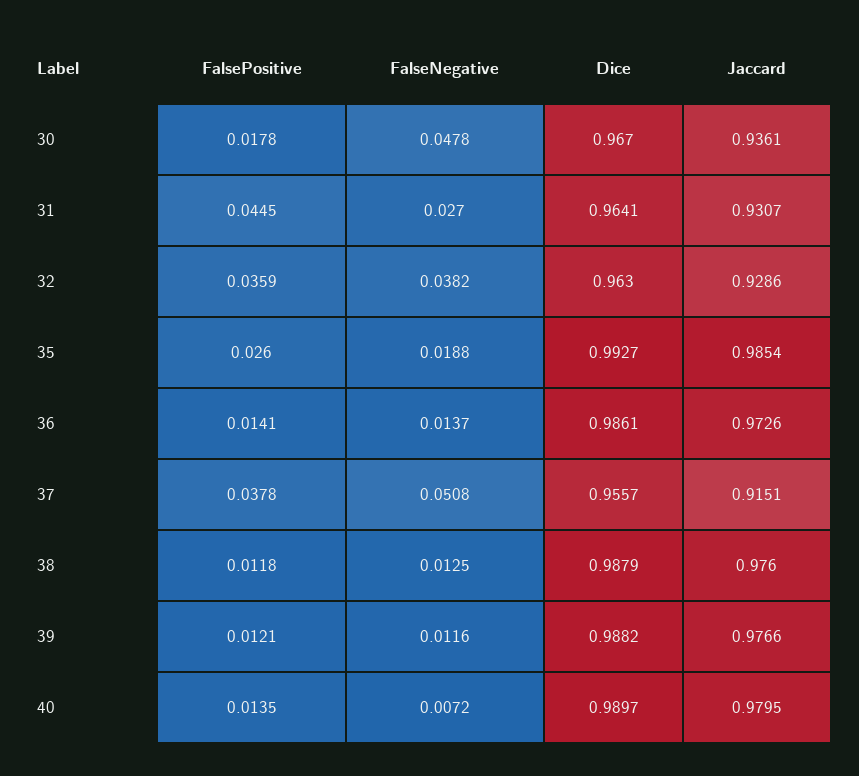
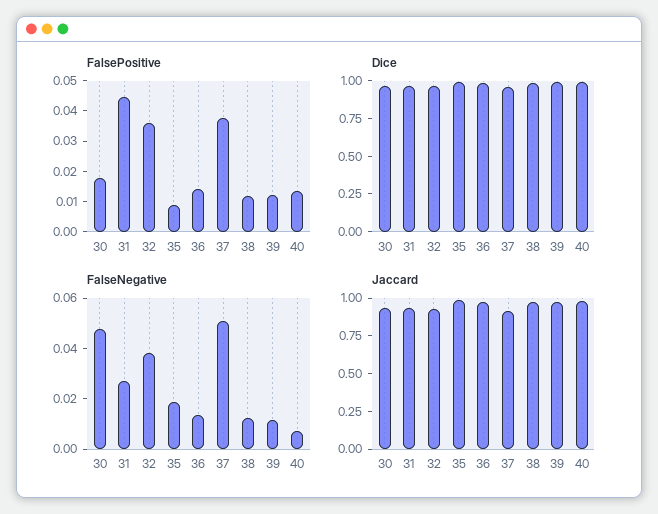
  {
    "FalsePositive": {
      "30": 0.0178,
      "31": 0.0445,
      "32": 0.0359,
-     "35": 0.026,
+     "35": 0.01,
      "36": 0.0141,
      "37": 0.0378,
      "38": 0.0118,
      "39": 0.0121,
      "40": 0.0135
    },
    "FalseNegative": {
      "30": 0.0478,
      "31": 0.027,
      "32": 0.0382,
      "35": 0.0188,
      "36": 0.0137,
      "37": 0.0508,
      "38": 0.0125,
      "39": 0.0116,
      "40": 0.0072
    },
    "Dice": {
      "30": 0.967,
      "31": 0.9641,
      "32": 0.963,
      "35": 0.9927,
      "36": 0.9861,
      "37": 0.9557,
      "38": 0.9879,
      "39": 0.9882,
      "40": 0.9897
    },
    "Jaccard": {
      "30": 0.9361,
      "31": 0.9307,
      "32": 0.9286,
      "35": 0.9854,
      "36": 0.9726,
      "37": 0.9151,
      "38": 0.976,
      "39": 0.9766,
      "40": 0.9795
    }
  }

